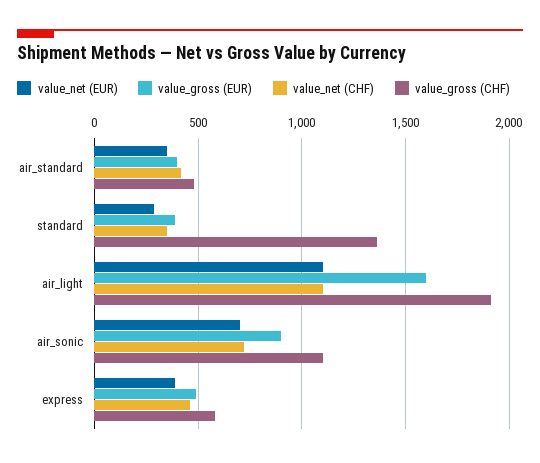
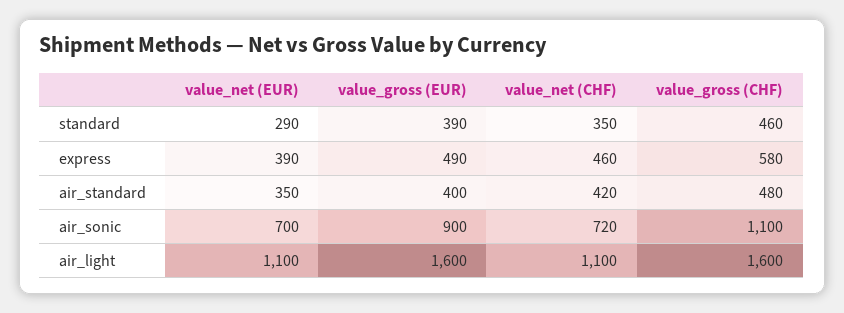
  {
    "value_net (EUR)": {
      "air_standard": 350,
      "standard": 290,
      "air_light": 1100,
      "air_sonic": 700,
      "express": 390
    },
    "value_gross (EUR)": {
      "air_standard": 400,
      "standard": 390,
      "air_light": 1600,
      "air_sonic": 900,
      "express": 490
    },
    "value_net (CHF)": {
      "air_standard": 420,
      "standard": 350,
      "air_light": 1100,
      "air_sonic": 720,
      "express": 460
    },
    "value_gross (CHF)": {
      "air_standard": 480,
-     "standard": 1350,
+     "standard": 460,
-     "air_light": 1900,
+     "air_light": 1600,
      "air_sonic": 1100,
      "express": 580
    }
  }

